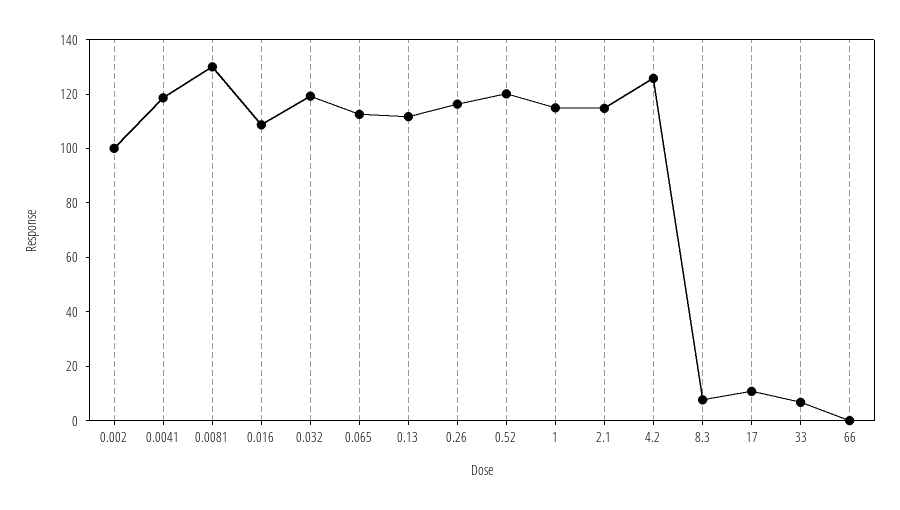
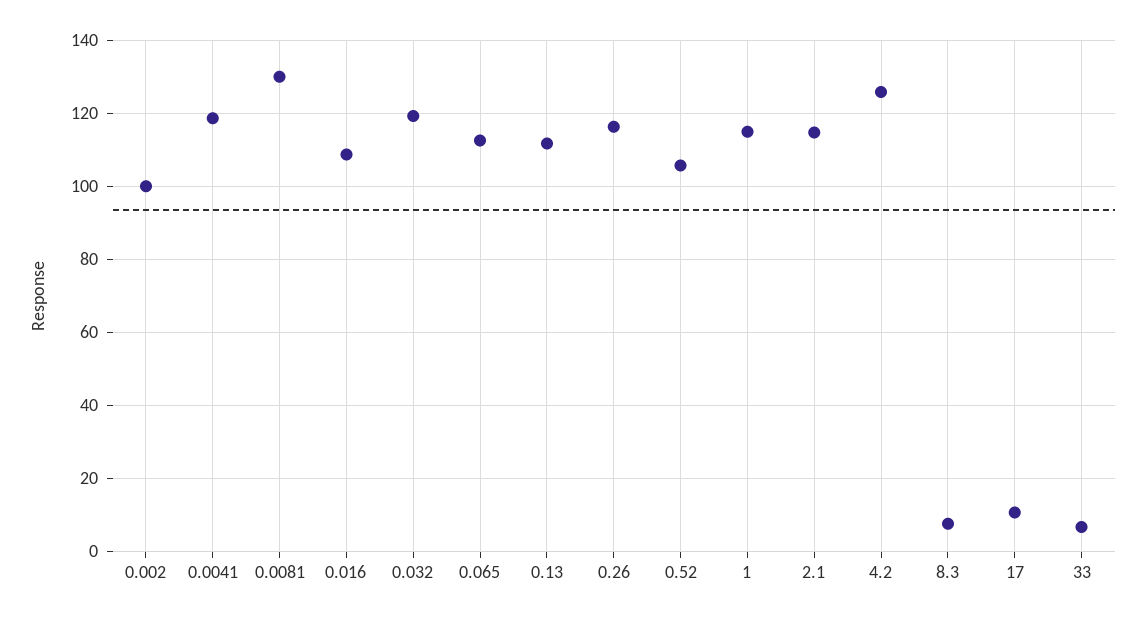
  {
    "0.002": 100,
    "0.0041": 118,
    "0.0081": 130,
    "0.016": 108,
    "0.032": 120,
    "0.065": 112,
    "0.13": 112,
    "0.26": 116,
-   "0.52": 120,
+   "0.52": 106,
    "1": 114,
    "2.1": 114,
    "4.2": 126,
    "8.3": 8,
    "17": 10,
-   "33": 6,
+   "33": 6
-   "66": 0
  }

